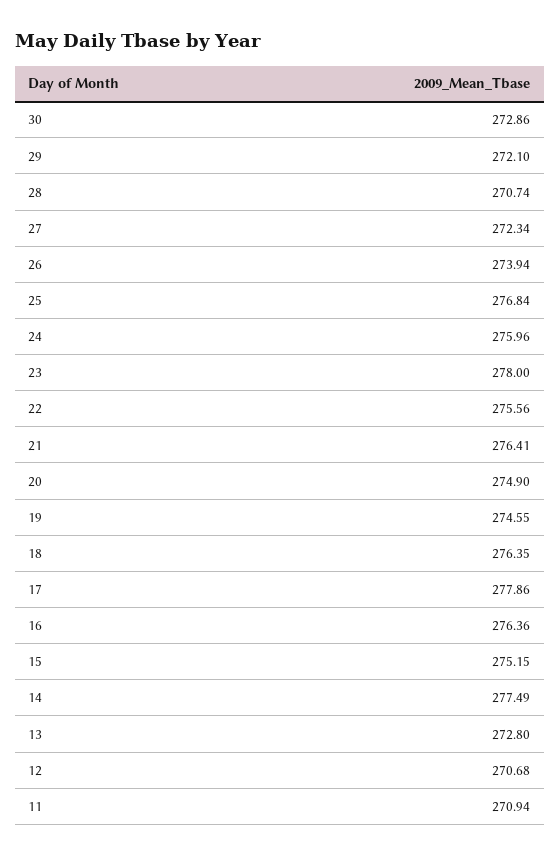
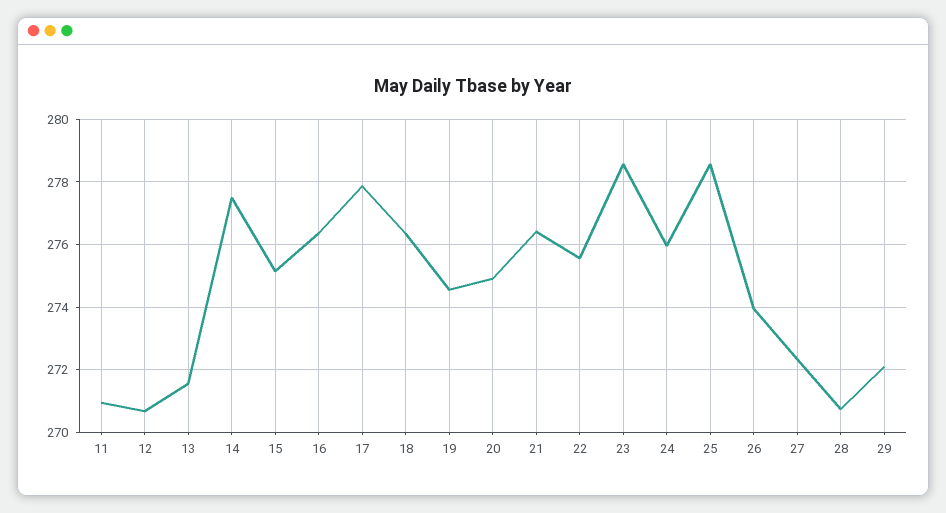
  {
-   "30": 272.86,
    "29": 272.1,
    "28": 270.74,
    "27": 272.34,
    "26": 273.94,
-   "25": 276.84,
+   "25": 278.6,
    "24": 275.96,
-   "23": 278,
+   "23": 278.6,
    "22": 275.56,
    "21": 276.41,
    "20": 274.9,
    "19": 274.55,
    "18": 276.35,
    "17": 277.86,
    "16": 276.36,
    "15": 275.15,
    "14": 277.49,
-   "13": 272.8,
+   "13": 271.6,
    "12": 270.68,
    "11": 270.94
  }

